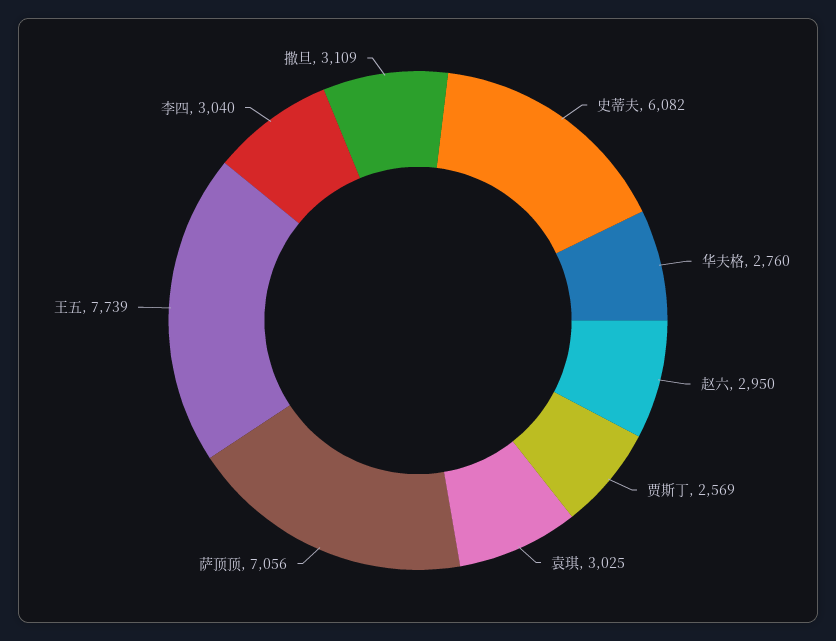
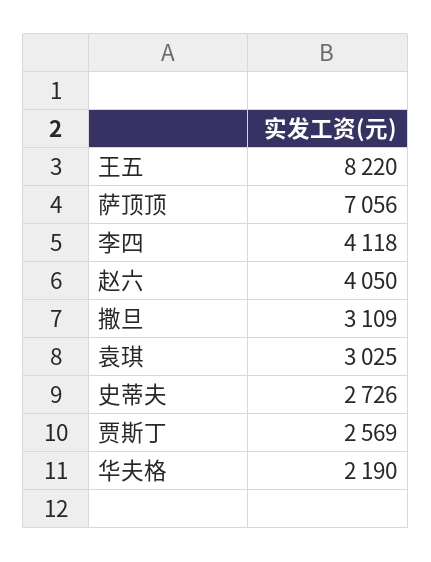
  {
-   "史蒂夫": 6082,
+   "史蒂夫": 2726,
-   "华夫格": 2760,
+   "华夫格": 2190,
-   "赵六": 2950,
+   "赵六": 4050,
    "贾斯丁": 2569,
    "袁琪": 3025,
    "萨顶顶": 7056,
-   "王五": 7739,
+   "王五": 8220,
-   "李四": 3040,
+   "李四": 4118,
    "撒旦": 3109
  }

